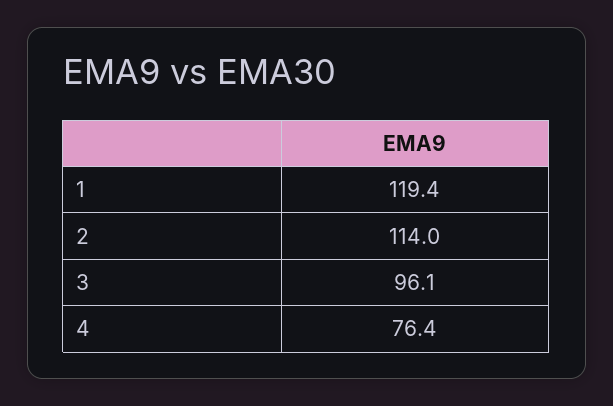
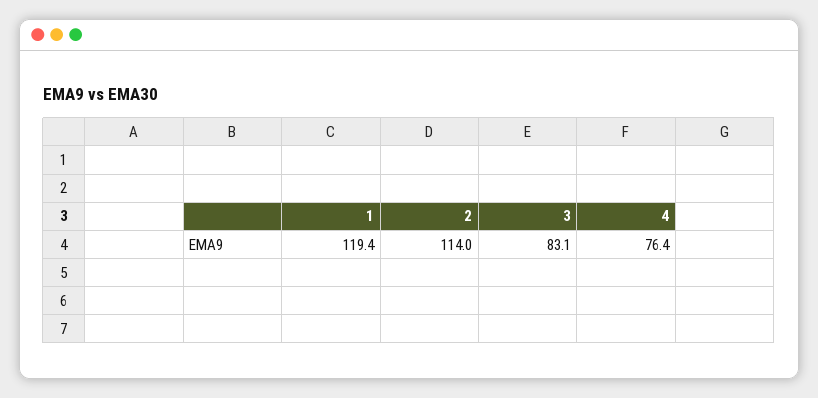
  {
    "1": 119.4,
    "2": 114,
-   "3": 96.1,
+   "3": 83.1,
    "4": 76.4
  }

